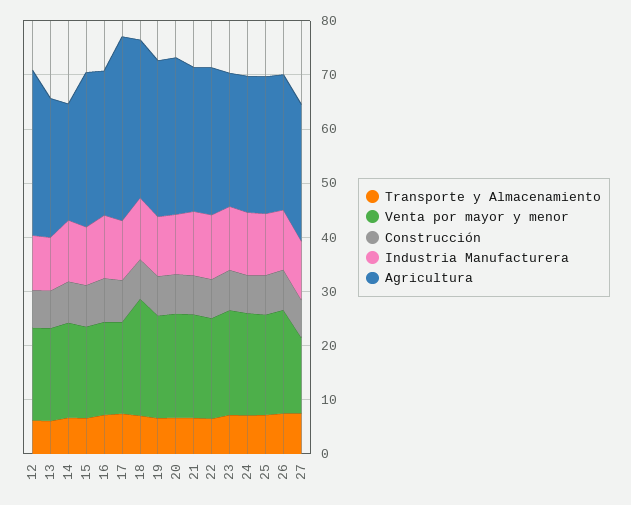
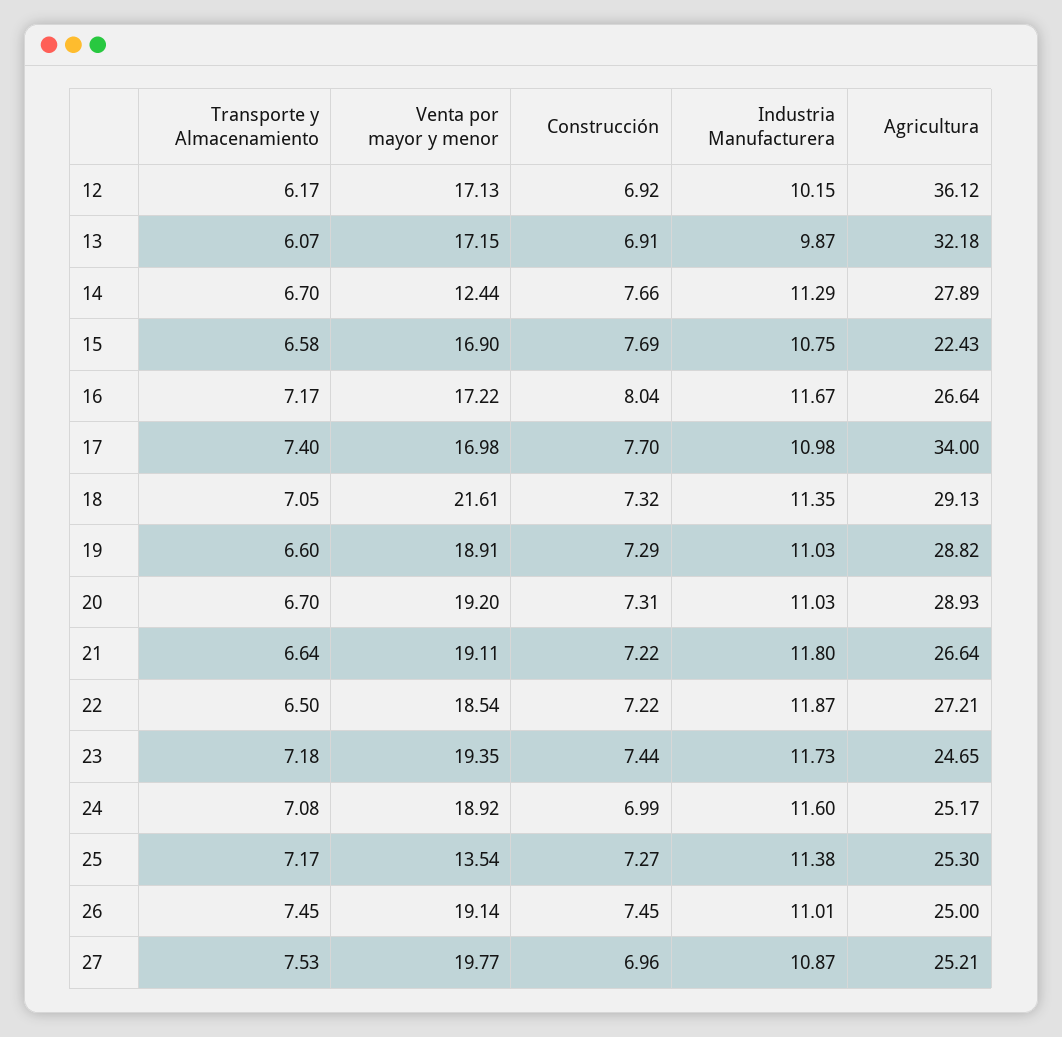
  {
    "Transporte y Almacenamiento": {
      "12": 6.17,
      "13": 6.07,
      "14": 6.7,
      "15": 6.58,
      "16": 7.17,
      "17": 7.4,
      "18": 7.05,
      "19": 6.6,
      "20": 6.7,
      "21": 6.64,
      "22": 6.5,
      "23": 7.18,
      "24": 7.08,
      "25": 7.17,
      "26": 7.45,
      "27": 7.53
    },
    "Venta por mayor y menor": {
      "12": 17.13,
      "13": 17.15,
-     "14": 18,
+     "14": 12.44,
      "15": 16.9,
      "16": 17.22,
      "17": 16.98,
      "18": 21.61,
      "19": 18.91,
      "20": 19.2,
      "21": 19.11,
      "22": 18.54,
      "23": 19.35,
      "24": 18.92,
-     "25": 18,
+     "25": 13.54,
      "26": 19.14,
-     "27": 14
+     "27": 19.77
    },
    "Construcción": {
      "12": 6.92,
      "13": 6.91,
      "14": 7.66,
      "15": 7.69,
      "16": 8.04,
      "17": 7.7,
      "18": 7.32,
      "19": 7.29,
      "20": 7.31,
      "21": 7.22,
      "22": 7.22,
      "23": 7.44,
      "24": 6.99,
      "25": 7.27,
      "26": 7.45,
      "27": 6.96
    },
    "Industria Manufacturera": {
      "12": 10.15,
      "13": 9.87,
      "14": 11.29,
      "15": 10.75,
      "16": 11.67,
      "17": 10.98,
      "18": 11.35,
      "19": 11.03,
      "20": 11.03,
      "21": 11.8,
      "22": 11.87,
      "23": 11.73,
      "24": 11.6,
      "25": 11.38,
      "26": 11.01,
      "27": 10.87
    },
    "Agricultura": {
-     "12": 30,
+     "12": 36.12,
-     "13": 26,
+     "13": 32.18,
-     "14": 22,
+     "14": 27.89,
-     "15": 28,
+     "15": 22.43,
      "16": 26.64,
      "17": 34,
      "18": 29.13,
      "19": 28.82,
      "20": 28.93,
      "21": 26.64,
      "22": 27.21,
      "23": 24.65,
      "24": 25.17,
      "25": 25.3,
      "26": 25,
      "27": 25.21
    }
  }

